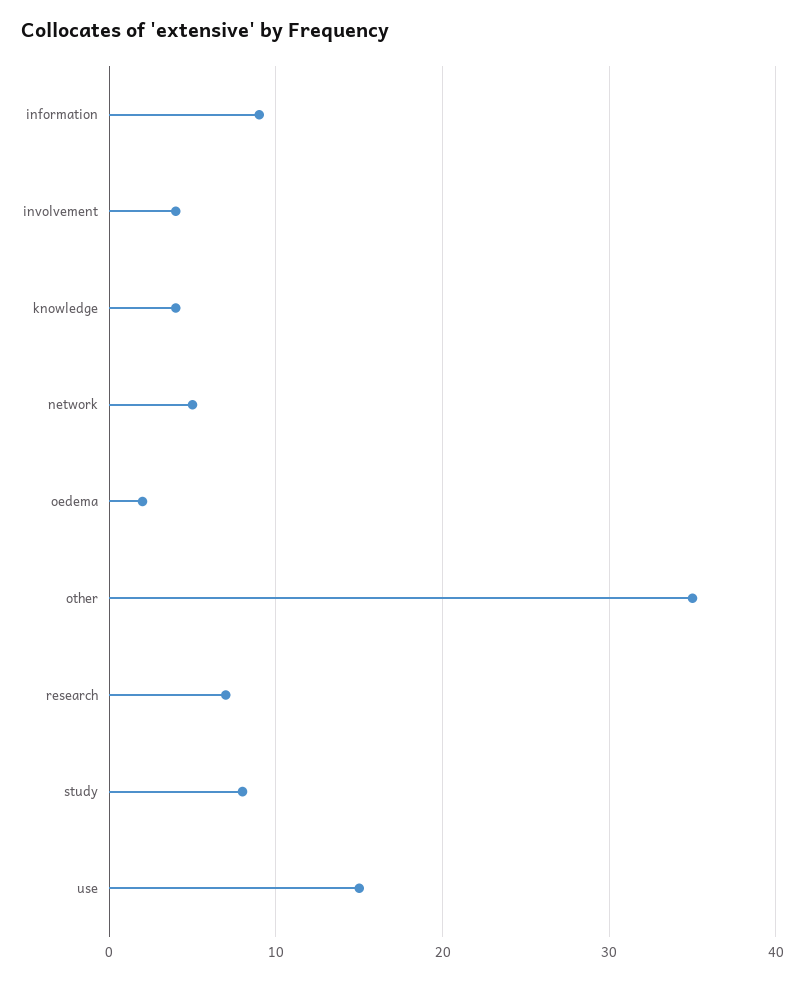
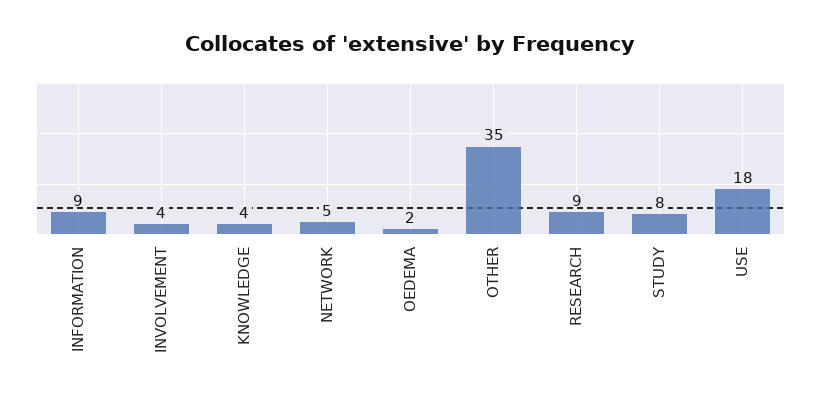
  {
    "information": 9,
    "involvement": 4,
    "knowledge": 4,
    "network": 5,
    "oedema": 2,
    "other": 35,
-   "research": 7,
+   "research": 9,
    "study": 8,
-   "use": 15
+   "use": 18
  }

